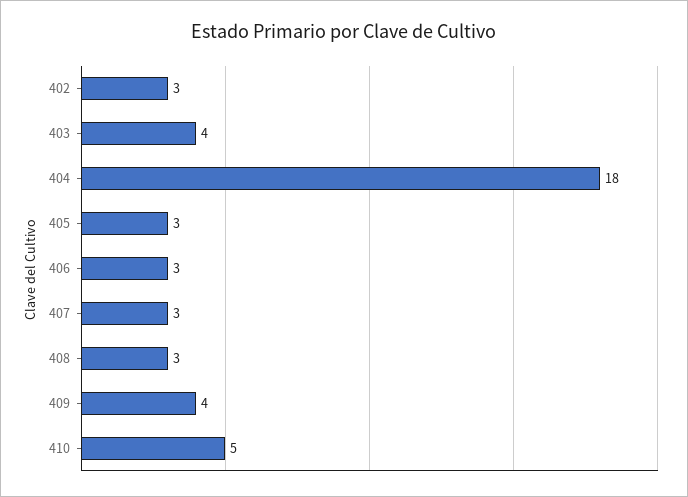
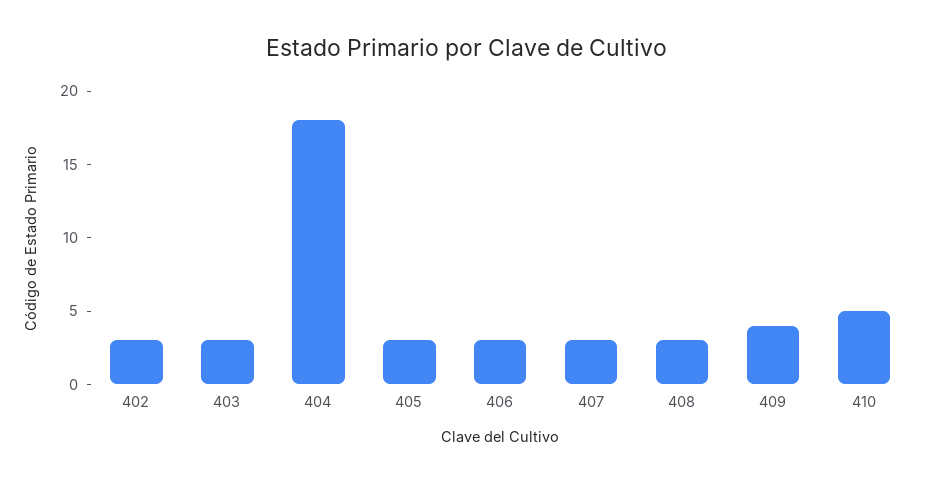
  {
    "402": 3,
-   "403": 4,
+   "403": 3,
    "404": 18,
    "405": 3,
    "406": 3,
    "407": 3,
    "408": 3,
    "409": 4,
    "410": 5
  }

